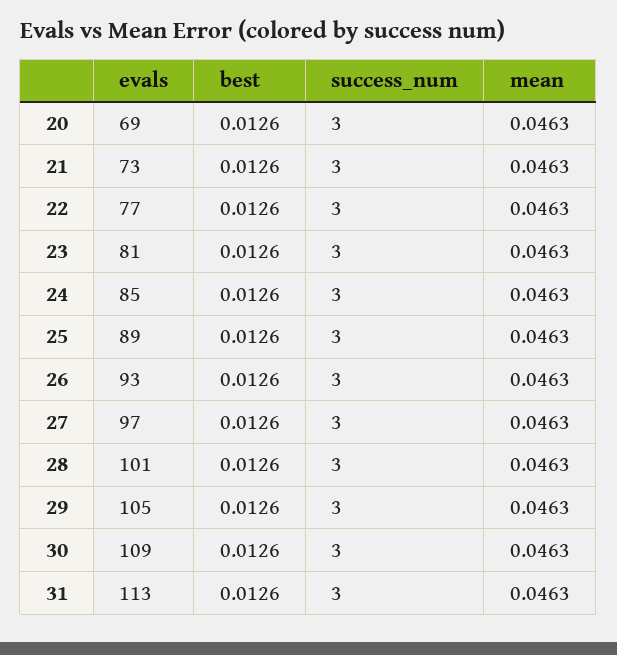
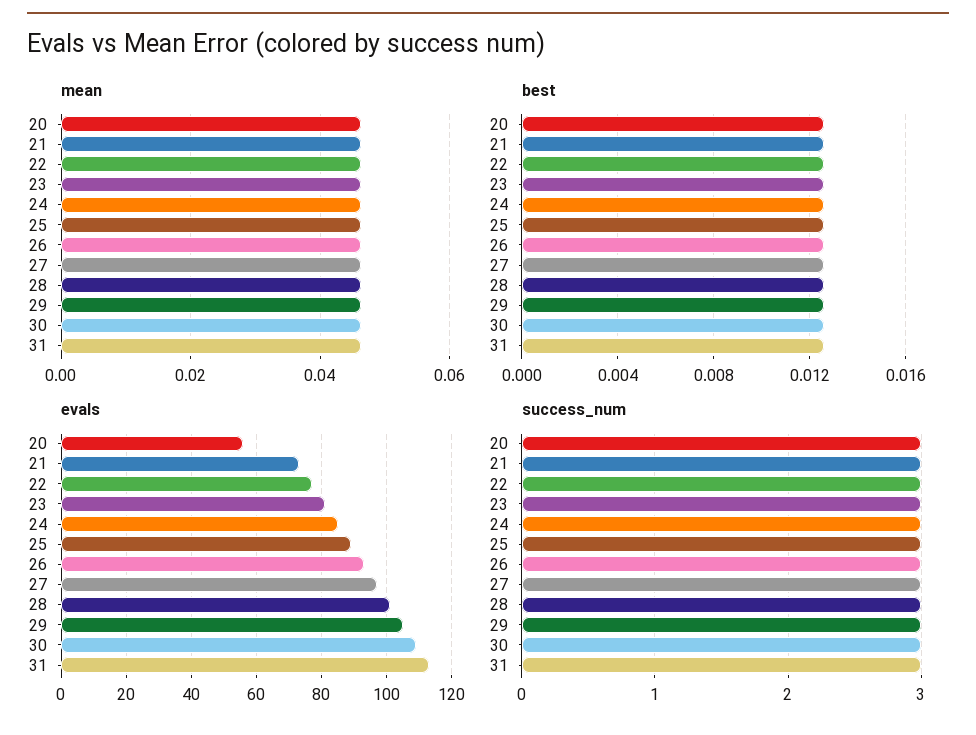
  {
    "evals": {
-     "20": 69,
+     "20": 55,
      "21": 73,
      "22": 77,
      "23": 81,
      "24": 85,
      "25": 89,
      "26": 93,
      "27": 97,
      "28": 101,
      "29": 105,
      "30": 109,
      "31": 113
    },
    "best": {
      "20": 0.0126,
      "21": 0.0126,
      "22": 0.0126,
      "23": 0.0126,
      "24": 0.0126,
      "25": 0.0126,
      "26": 0.0126,
      "27": 0.0126,
      "28": 0.0126,
      "29": 0.0126,
      "30": 0.0126,
      "31": 0.0126
    },
    "success_num": {
      "20": 3,
      "21": 3,
      "22": 3,
      "23": 3,
      "24": 3,
      "25": 3,
      "26": 3,
      "27": 3,
      "28": 3,
      "29": 3,
      "30": 3,
      "31": 3
    },
    "mean": {
      "20": 0.0463,
      "21": 0.0463,
      "22": 0.0463,
      "23": 0.0463,
      "24": 0.0463,
      "25": 0.0463,
      "26": 0.0463,
      "27": 0.0463,
      "28": 0.0463,
      "29": 0.0463,
      "30": 0.0463,
      "31": 0.0463
    }
  }

